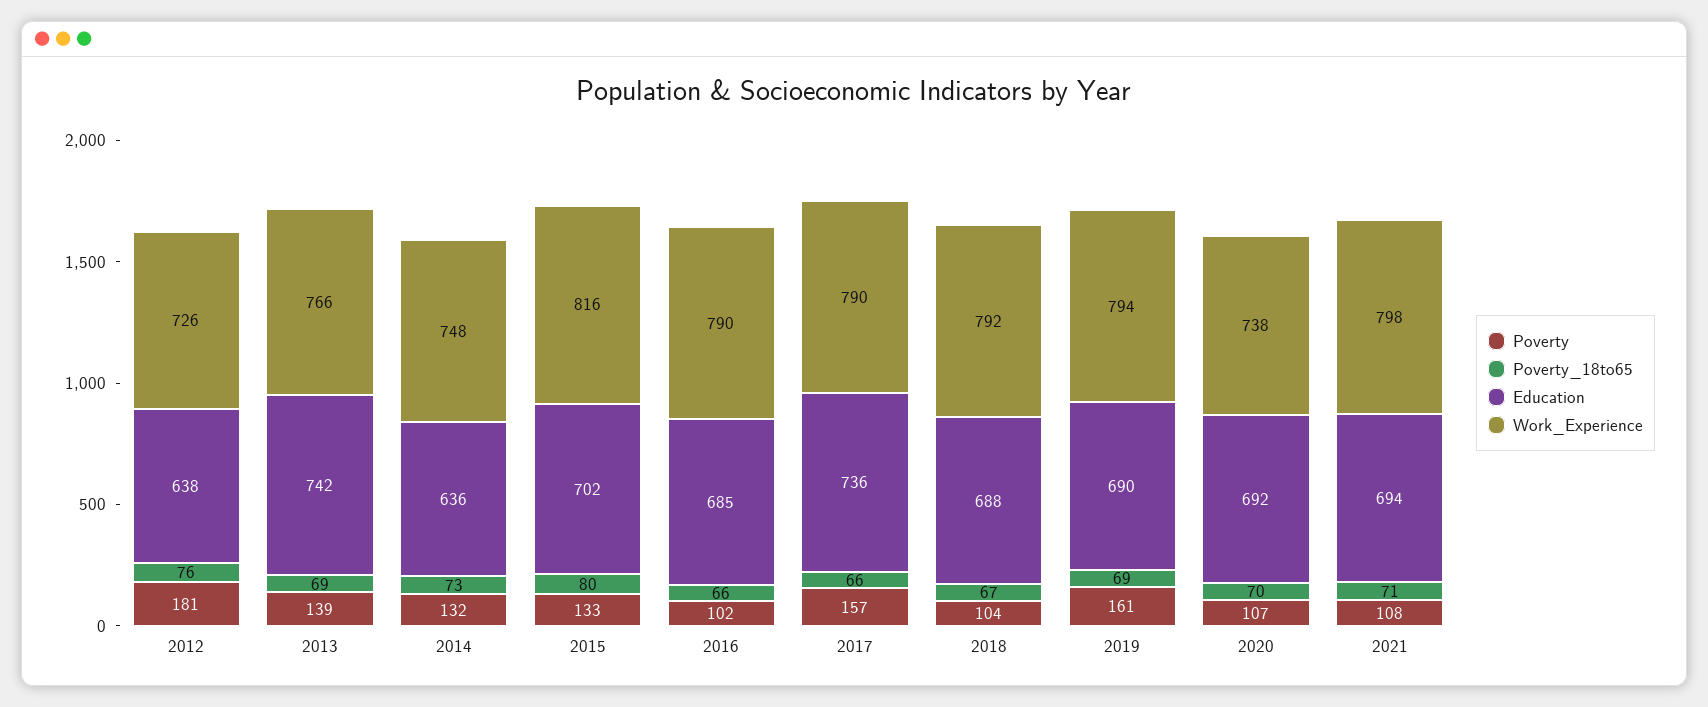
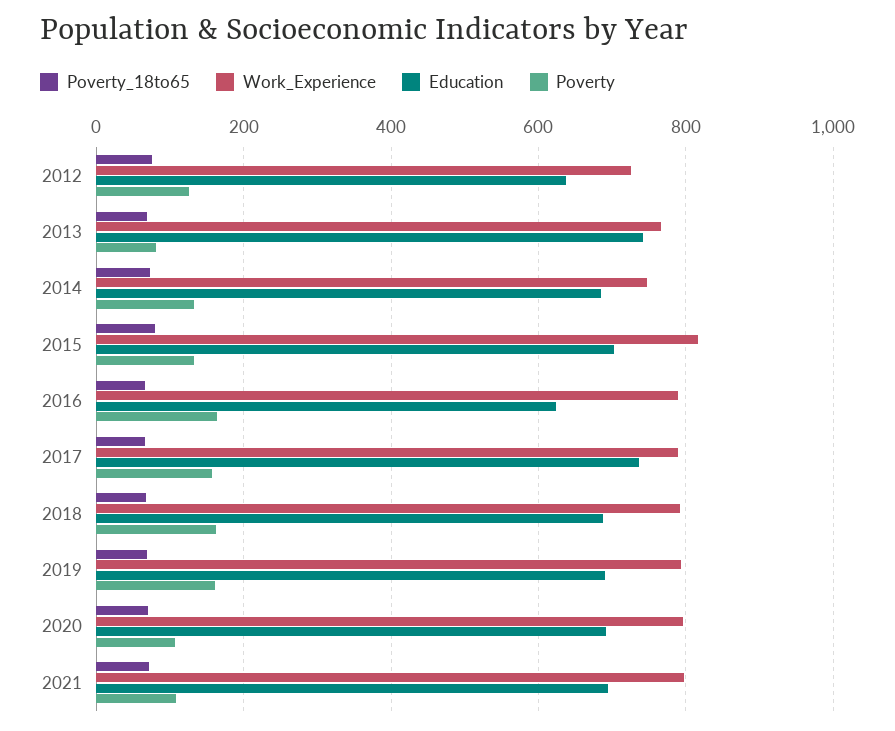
  {
    "Poverty": {
-     "2012": 181,
+     "2012": 120,
-     "2013": 139,
+     "2013": 80,
      "2014": 132,
      "2015": 133,
-     "2016": 102,
+     "2016": 160,
      "2017": 157,
-     "2018": 104,
+     "2018": 160,
      "2019": 161,
      "2020": 107,
      "2021": 108
    },
    "Poverty_18to65": {
      "2012": 76,
      "2013": 69,
      "2014": 73,
      "2015": 80,
      "2016": 66,
      "2017": 66,
      "2018": 67,
      "2019": 69,
      "2020": 70,
      "2021": 71
    },
    "Education": {
      "2012": 638,
      "2013": 742,
-     "2014": 636,
+     "2014": 680,
      "2015": 702,
-     "2016": 685,
+     "2016": 620,
      "2017": 736,
      "2018": 688,
      "2019": 690,
      "2020": 692,
      "2021": 694
    },
    "Work_Experience": {
      "2012": 726,
      "2013": 766,
      "2014": 748,
      "2015": 816,
      "2016": 790,
      "2017": 790,
      "2018": 792,
      "2019": 794,
-     "2020": 738,
+     "2020": 800,
      "2021": 798
    }
  }

